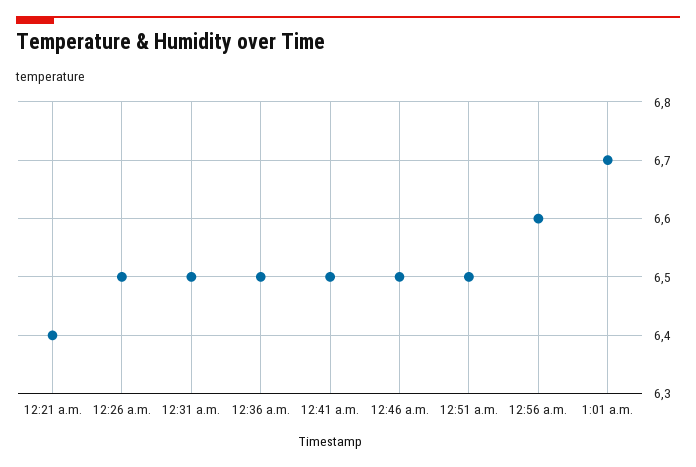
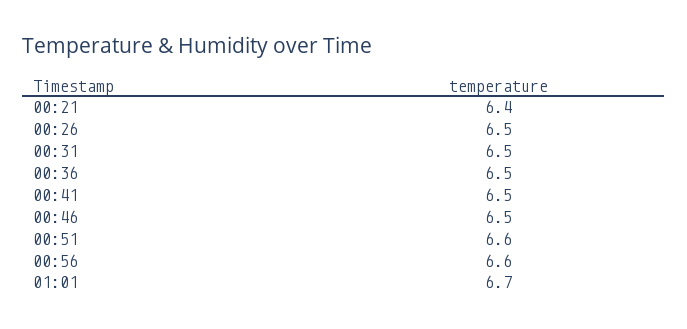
  {
    "12:21 a.m.": 6.4,
    "12:26 a.m.": 6.5,
    "12:31 a.m.": 6.5,
    "12:36 a.m.": 6.5,
    "12:41 a.m.": 6.5,
    "12:46 a.m.": 6.5,
-   "12:51 a.m.": 6.5,
+   "12:51 a.m.": 6.6,
    "12:56 a.m.": 6.6,
    "1:01 a.m.": 6.7
  }

